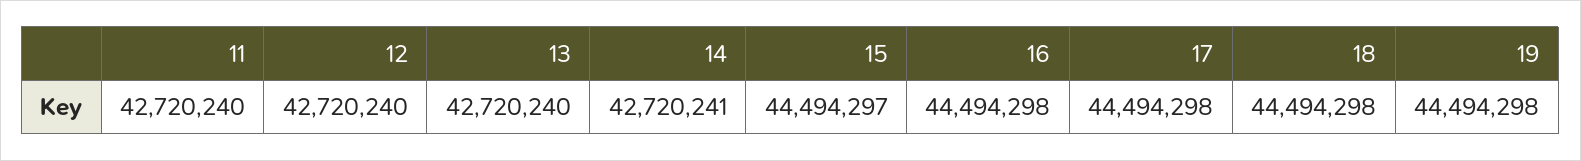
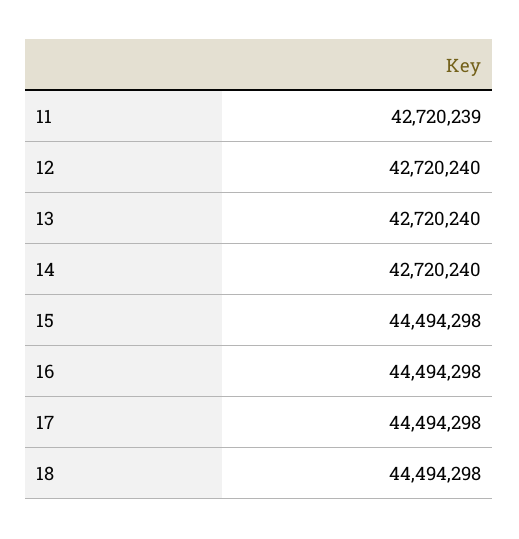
  {
-   "11": 42720240,
+   "11": 42720239,
    "12": 42720240,
    "13": 42720240,
-   "14": 42720241,
+   "14": 42720240,
-   "15": 44494297,
+   "15": 44494298,
    "16": 44494298,
    "17": 44494298,
-   "18": 44494298,
+   "18": 44494298
-   "19": 44494298
  }

